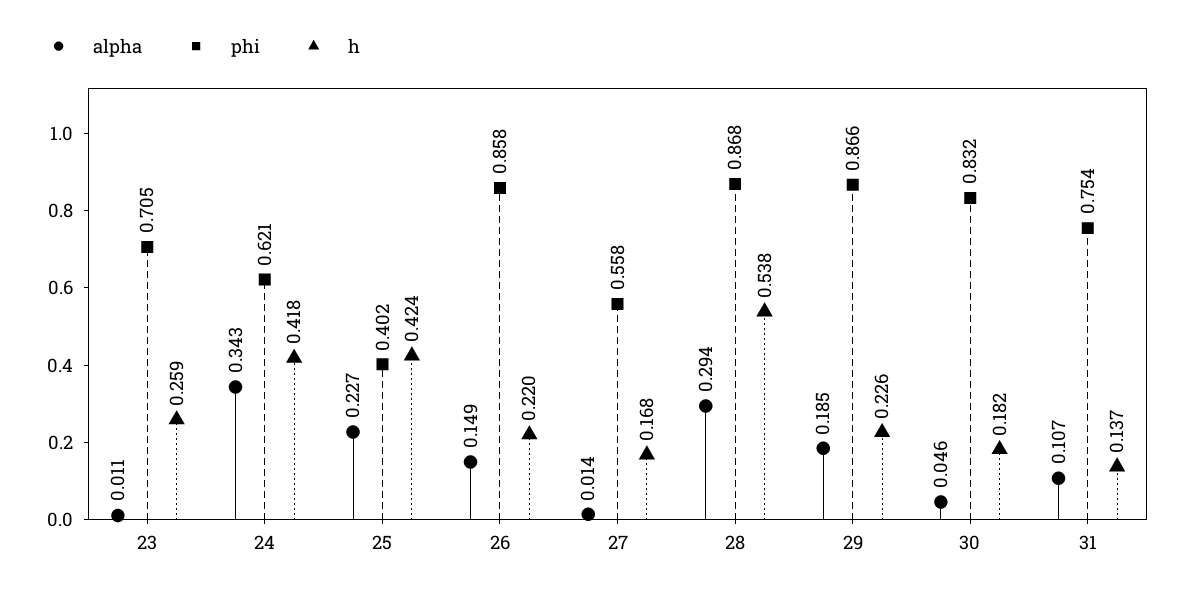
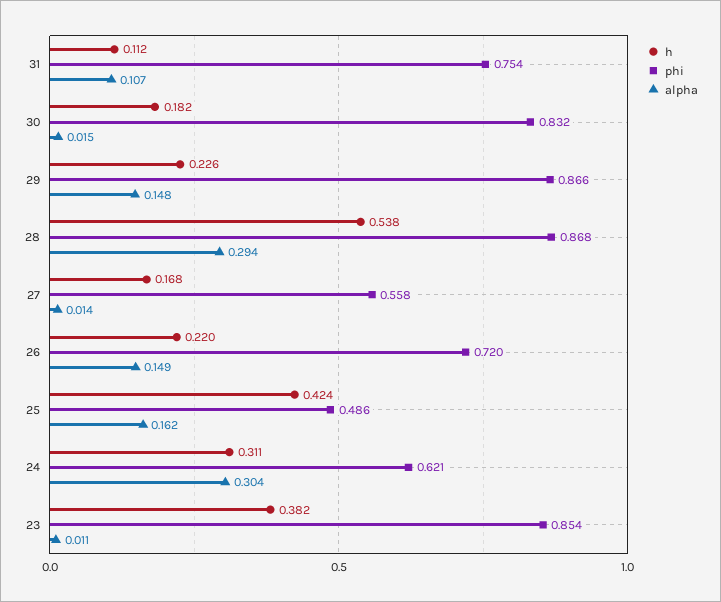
  {
    "alpha": {
      "23": 0.011,
-     "24": 0.343,
+     "24": 0.304,
-     "25": 0.227,
+     "25": 0.162,
      "26": 0.149,
      "27": 0.014,
      "28": 0.294,
-     "29": 0.185,
+     "29": 0.148,
-     "30": 0.046,
+     "30": 0.015,
      "31": 0.107
    },
    "phi": {
-     "23": 0.705,
+     "23": 0.854,
      "24": 0.621,
-     "25": 0.402,
+     "25": 0.486,
-     "26": 0.858,
+     "26": 0.72,
      "27": 0.558,
      "28": 0.868,
      "29": 0.866,
      "30": 0.832,
      "31": 0.754
    },
    "h": {
-     "23": 0.259,
+     "23": 0.382,
-     "24": 0.418,
+     "24": 0.311,
      "25": 0.424,
      "26": 0.22,
      "27": 0.168,
      "28": 0.538,
      "29": 0.226,
      "30": 0.182,
-     "31": 0.137
+     "31": 0.112
    }
  }

